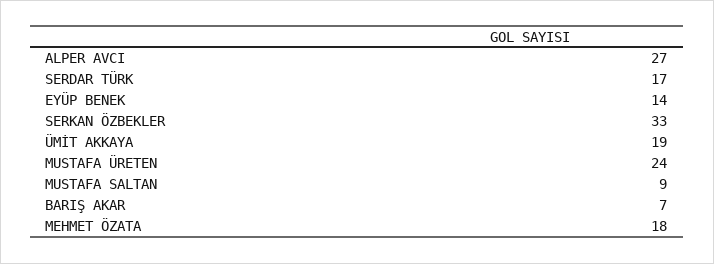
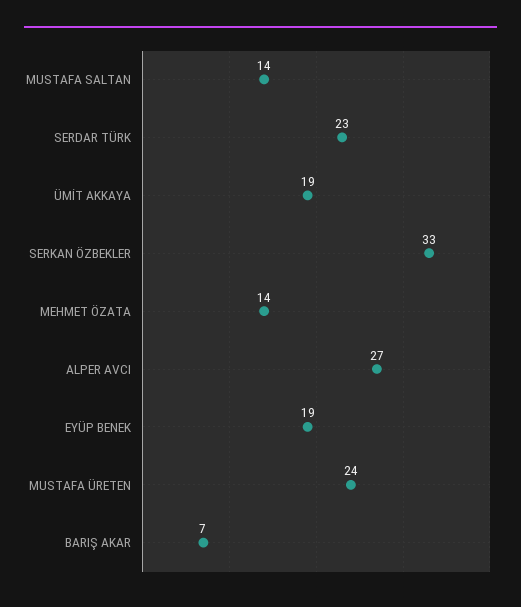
  {
    "ALPER AVCI": 27,
-   "SERDAR TÜRK": 17,
+   "SERDAR TÜRK": 23,
-   "EYÜP BENEK": 14,
+   "EYÜP BENEK": 19,
    "SERKAN ÖZBEKLER": 33,
    "ÜMİT AKKAYA": 19,
    "MUSTAFA ÜRETEN": 24,
-   "MUSTAFA SALTAN": 9,
+   "MUSTAFA SALTAN": 14,
    "BARIŞ AKAR": 7,
-   "MEHMET ÖZATA": 18
+   "MEHMET ÖZATA": 14
  }

